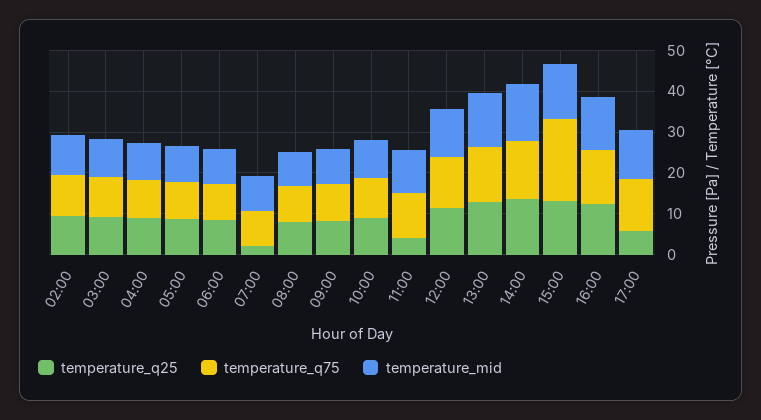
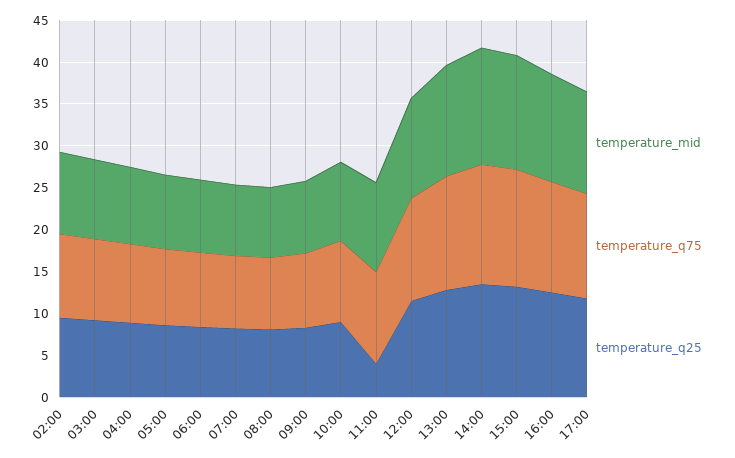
  {
    "temperature_q25": {
      "02:00": 10,
      "03:00": 9,
      "04:00": 9,
      "05:00": 9,
      "06:00": 8,
-     "07:00": 2,
+     "07:00": 8,
      "08:00": 8,
      "09:00": 8,
      "10:00": 9,
      "11:00": 4,
      "12:00": 12,
      "13:00": 13,
      "14:00": 14,
      "15:00": 13,
      "16:00": 13,
-     "17:00": 6
+     "17:00": 12
    },
    "temperature_q75": {
      "02:00": 10,
      "03:00": 10,
      "04:00": 9,
      "05:00": 9,
      "06:00": 9,
      "07:00": 9,
      "08:00": 9,
      "09:00": 9,
      "10:00": 10,
      "11:00": 11,
      "12:00": 12,
      "13:00": 14,
      "14:00": 14,
-     "15:00": 20,
+     "15:00": 14,
      "16:00": 13,
      "17:00": 13
    },
    "temperature_mid": {
      "02:00": 10,
      "03:00": 9,
      "04:00": 9,
      "05:00": 9,
      "06:00": 9,
      "07:00": 8,
      "08:00": 8,
      "09:00": 9,
      "10:00": 9,
      "11:00": 11,
      "12:00": 12,
      "13:00": 13,
      "14:00": 14,
      "15:00": 14,
      "16:00": 13,
      "17:00": 12
    }
  }

